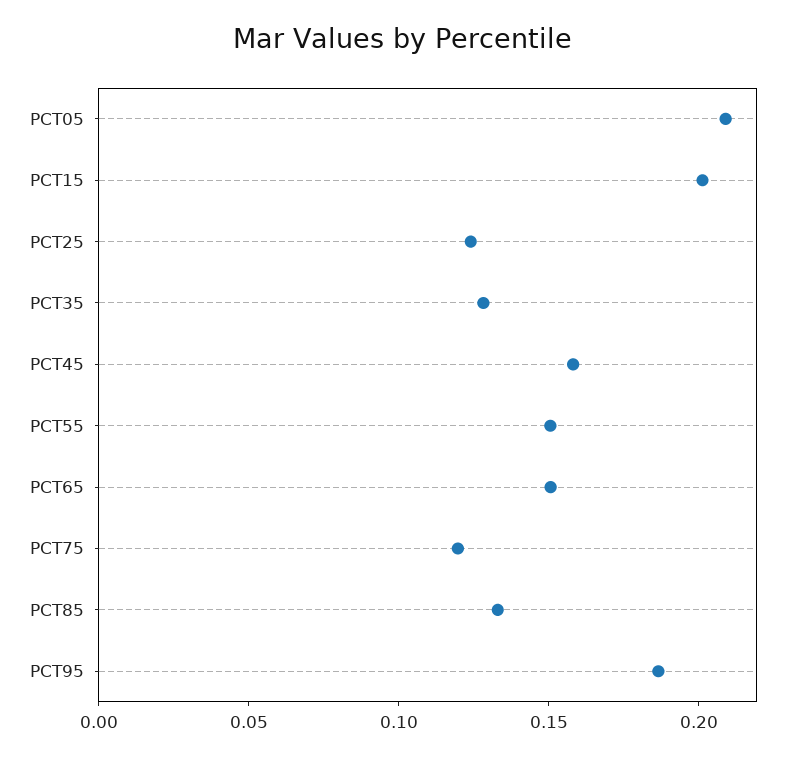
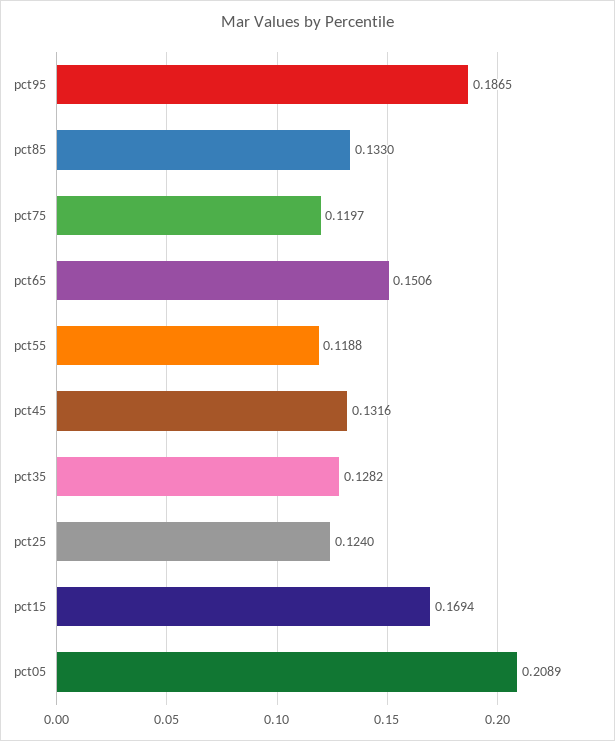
  {
    "PCT05": 0.2089,
-   "PCT15": 0.2,
+   "PCT15": 0.1694,
    "PCT25": 0.124,
    "PCT35": 0.1282,
-   "PCT45": 0.16,
+   "PCT45": 0.1316,
-   "PCT55": 0.15,
+   "PCT55": 0.1188,
    "PCT65": 0.1506,
    "PCT75": 0.1197,
    "PCT85": 0.133,
    "PCT95": 0.1865
  }

